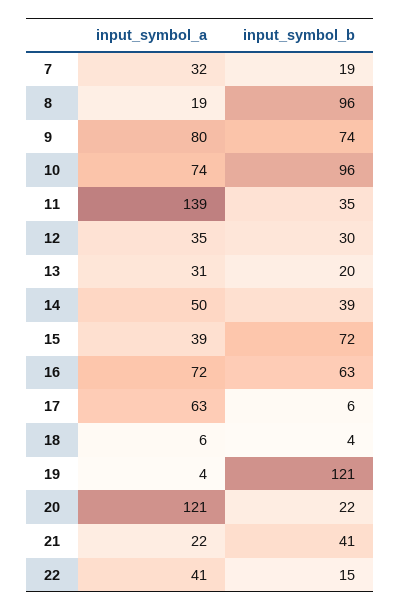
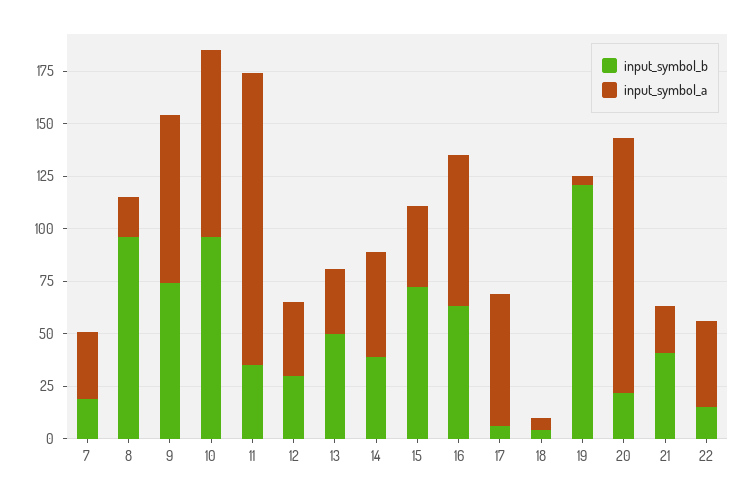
  {
    "input_symbol_a": {
      "7": 32,
      "8": 19,
      "9": 80,
-     "10": 74,
+     "10": 90,
      "11": 139,
      "12": 35,
      "13": 31,
      "14": 50,
      "15": 39,
      "16": 72,
      "17": 63,
      "18": 6,
      "19": 4,
      "20": 121,
      "21": 22,
      "22": 41
    },
    "input_symbol_b": {
      "7": 19,
      "8": 96,
      "9": 74,
      "10": 96,
      "11": 35,
      "12": 30,
-     "13": 20,
+     "13": 50,
      "14": 39,
      "15": 72,
      "16": 63,
      "17": 6,
      "18": 4,
      "19": 121,
      "20": 22,
      "21": 41,
      "22": 15
    }
  }

